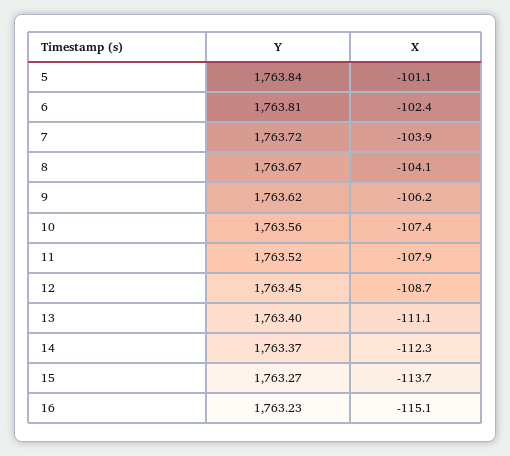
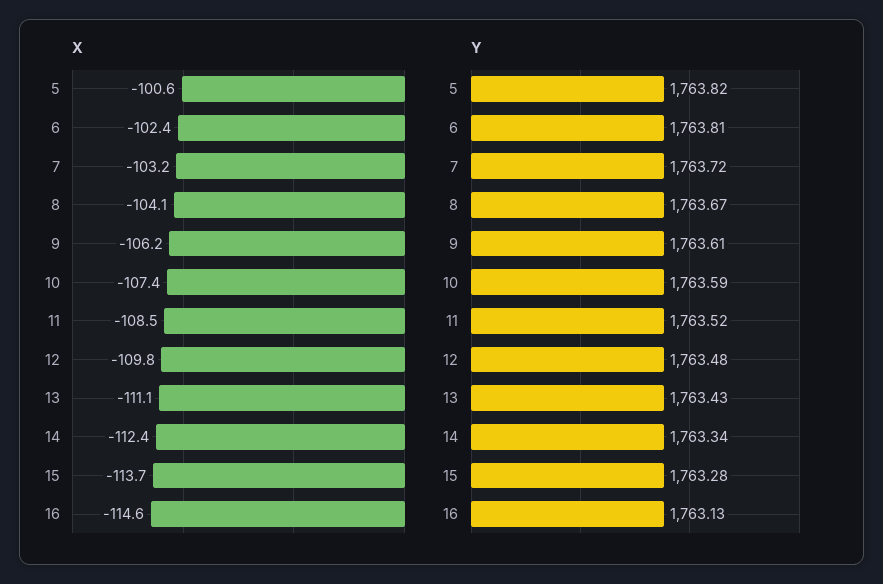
  {
    "Y": {
-     "5": 1763.84,
+     "5": 1763.82,
      "6": 1763.81,
      "7": 1763.72,
      "8": 1763.67,
-     "9": 1763.62,
+     "9": 1763.61,
-     "10": 1763.56,
+     "10": 1763.59,
      "11": 1763.52,
-     "12": 1763.45,
+     "12": 1763.48,
-     "13": 1763.4,
+     "13": 1763.43,
-     "14": 1763.37,
+     "14": 1763.34,
-     "15": 1763.27,
+     "15": 1763.28,
-     "16": 1763.23
+     "16": 1763.13
    },
    "X": {
-     "5": -101.1,
+     "5": -100.6,
      "6": -102.4,
-     "7": -103.9,
+     "7": -103.2,
      "8": -104.1,
      "9": -106.2,
      "10": -107.4,
-     "11": -107.9,
+     "11": -108.5,
-     "12": -108.7,
+     "12": -109.8,
      "13": -111.1,
-     "14": -112.3,
+     "14": -112.4,
      "15": -113.7,
-     "16": -115.1
+     "16": -114.6
    }
  }

